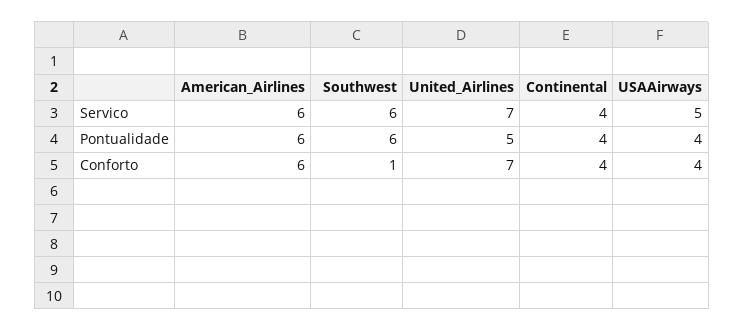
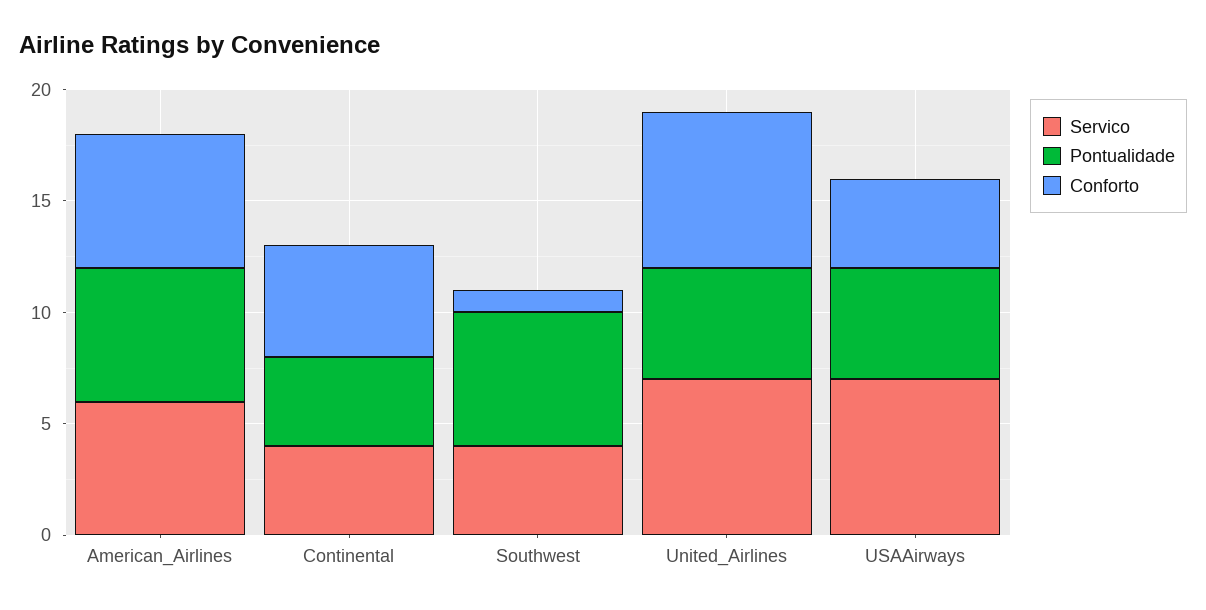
  {
    "Servico": {
      "American_Airlines": 6,
-     "Southwest": 6,
+     "Southwest": 4,
      "United_Airlines": 7,
      "Continental": 4,
-     "USAAirways": 5
+     "USAAirways": 7
    },
    "Pontualidade": {
      "American_Airlines": 6,
      "Southwest": 6,
      "United_Airlines": 5,
      "Continental": 4,
-     "USAAirways": 4
+     "USAAirways": 5
    },
    "Conforto": {
      "American_Airlines": 6,
      "Southwest": 1,
      "United_Airlines": 7,
-     "Continental": 4,
+     "Continental": 5,
      "USAAirways": 4
    }
  }

